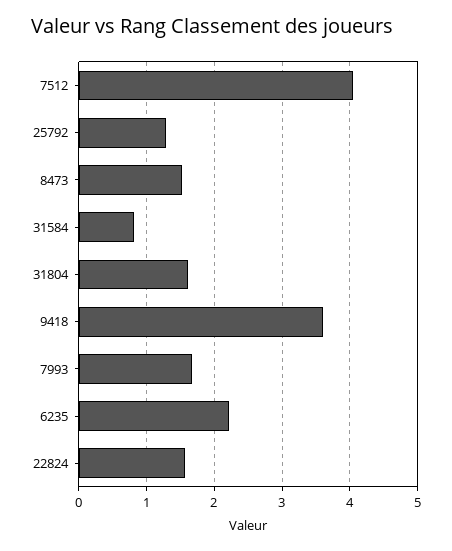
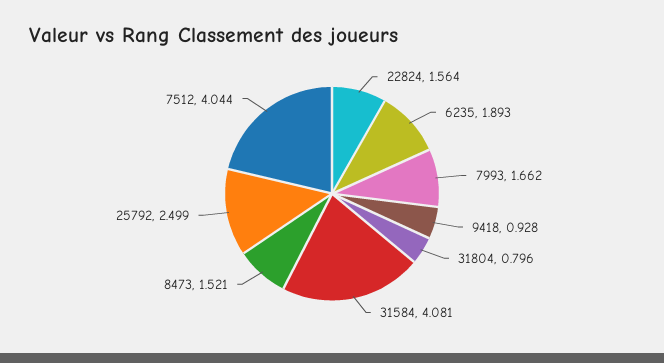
  {
    "7512": 4.044,
-   "25792": 1.3,
+   "25792": 2.499,
    "8473": 1.521,
-   "31584": 0.8,
+   "31584": 4.081,
-   "31804": 1.6,
+   "31804": 0.796,
-   "9418": 3.6,
+   "9418": 0.928,
    "7993": 1.662,
-   "6235": 2.2,
+   "6235": 1.893,
    "22824": 1.564
  }

